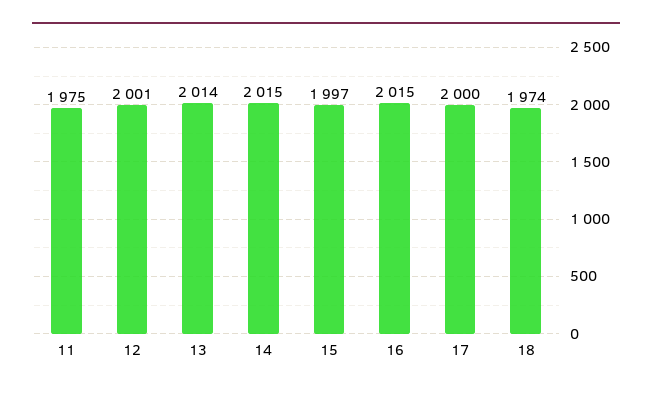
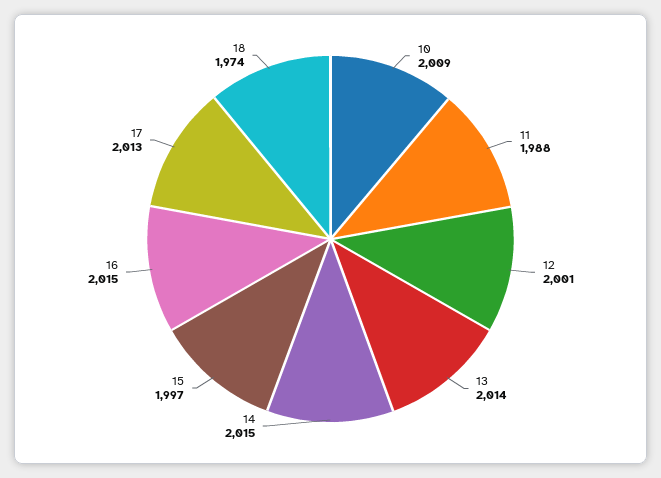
  {
-   "11": 1975,
+   "11": 1988,
    "12": 2001,
    "13": 2014,
    "14": 2015,
    "15": 1997,
    "16": 2015,
-   "17": 2000,
+   "17": 2013,
-   "18": 1974
+   "18": 1974,
+   "10": 2009
  }

